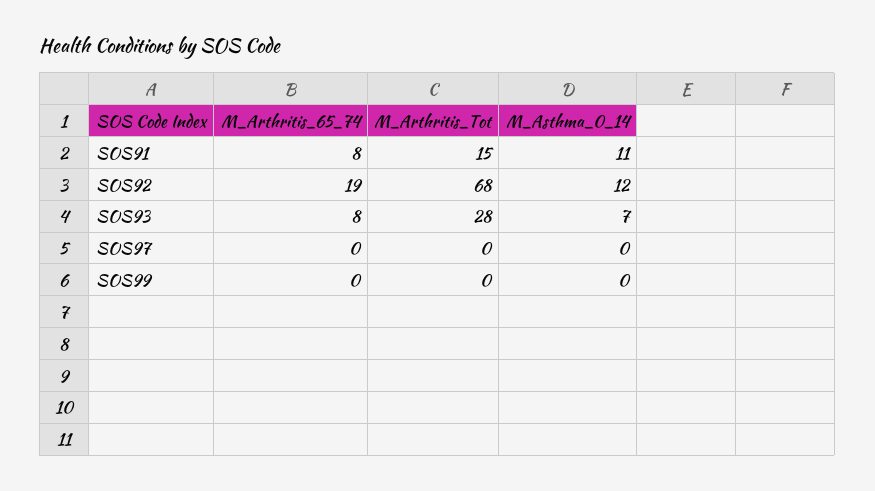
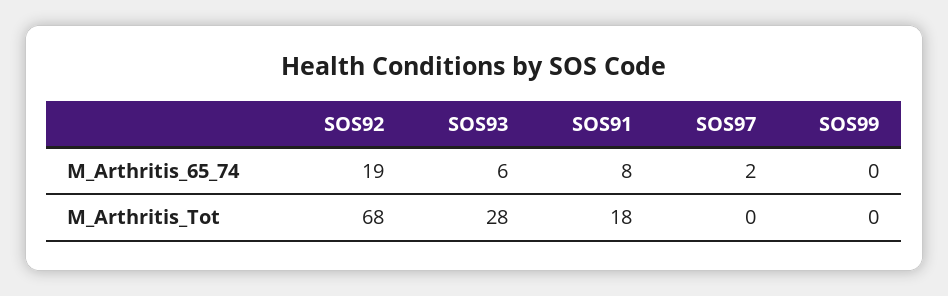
  {
    "M_Arthritis_65_74": {
      "SOS91": 8,
      "SOS92": 19,
-     "SOS93": 8,
+     "SOS93": 6,
-     "SOS97": 0,
+     "SOS97": 2,
      "SOS99": 0
    },
    "M_Arthritis_Tot": {
-     "SOS91": 15,
+     "SOS91": 18,
      "SOS92": 68,
      "SOS93": 28,
      "SOS97": 0,
      "SOS99": 0
-   },
+   }
-   "M_Asthma_0_14": {
-     "SOS91": 11,
-     "SOS92": 12,
-     "SOS93": 7,
-     "SOS97": 0,
-     "SOS99": 0
-   }
  }

